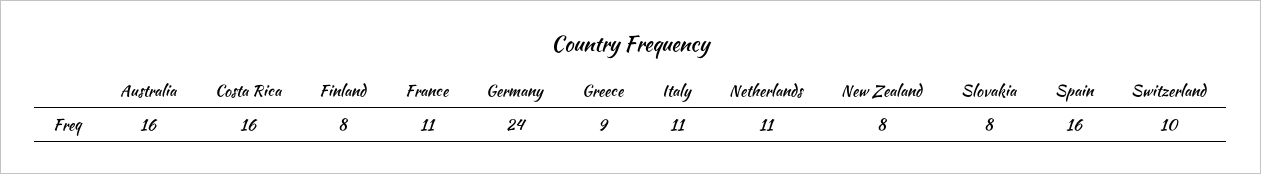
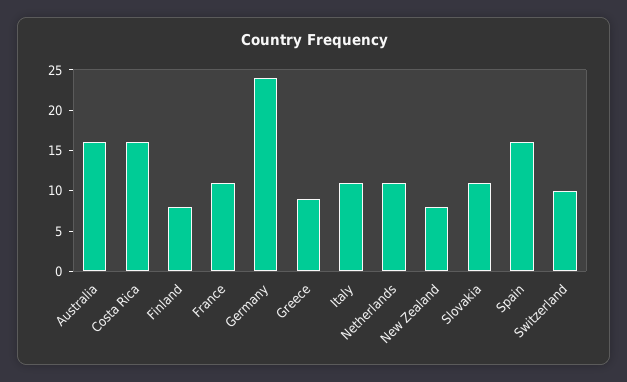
  {
    "Australia": 16,
    "Costa Rica": 16,
    "Finland": 8,
    "France": 11,
    "Germany": 24,
    "Greece": 9,
    "Italy": 11,
    "Netherlands": 11,
    "New Zealand": 8,
-   "Slovakia": 8,
+   "Slovakia": 11,
    "Spain": 16,
    "Switzerland": 10
  }

